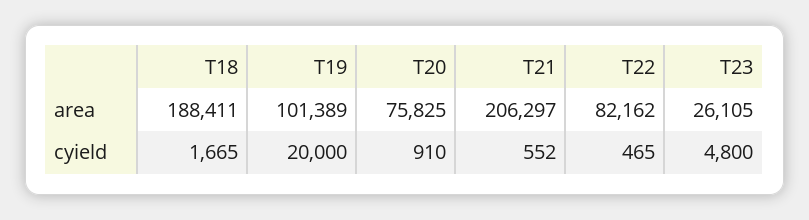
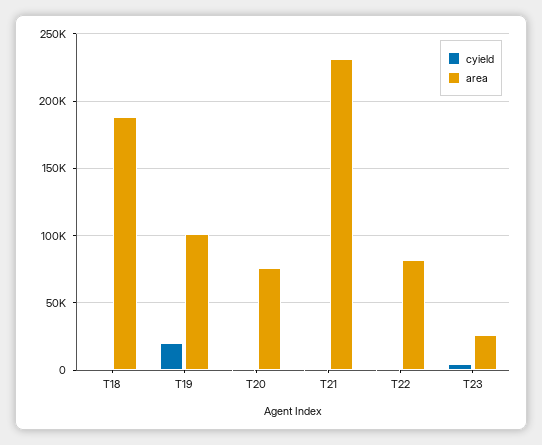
  {
    "area": {
      "T18": 188411,
      "T19": 101389,
      "T20": 75825,
-     "T21": 206297,
+     "T21": 230000,
      "T22": 82162,
      "T23": 26105
    },
    "cyield": {
      "T18": 1665,
      "T19": 20000,
      "T20": 910,
      "T21": 552,
      "T22": 465,
      "T23": 4800
    }
  }

